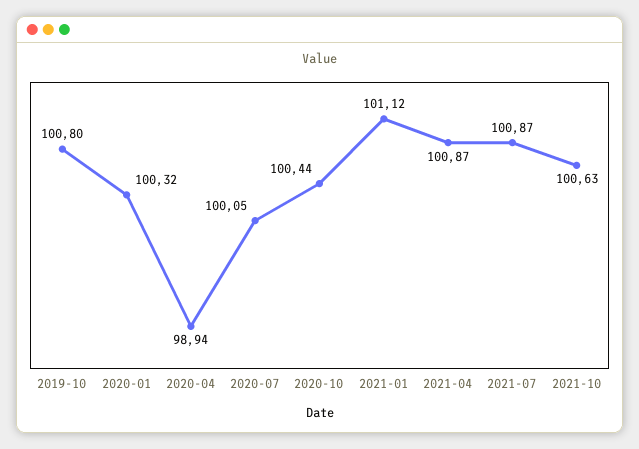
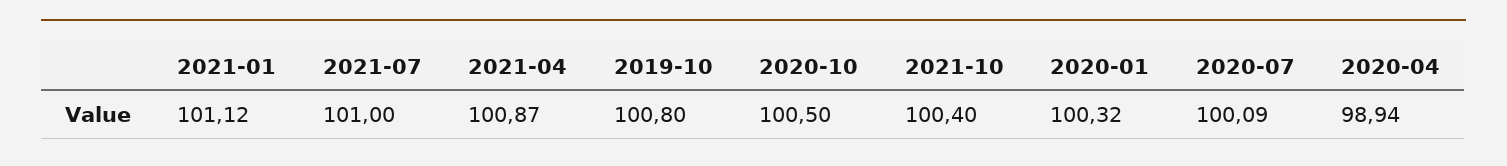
  {
    "2019-10": 100.8,
    "2020-01": 100.32,
    "2020-04": 98.94,
-   "2020-07": 100.05,
+   "2020-07": 100.09,
-   "2020-10": 100.44,
+   "2020-10": 100.5,
    "2021-01": 101.12,
    "2021-04": 100.87,
-   "2021-07": 100.87,
+   "2021-07": 101,
-   "2021-10": 100.63
+   "2021-10": 100.4
  }

